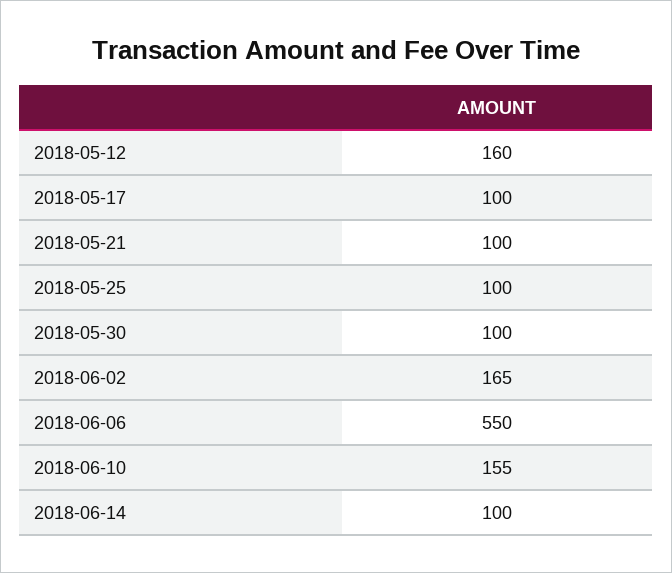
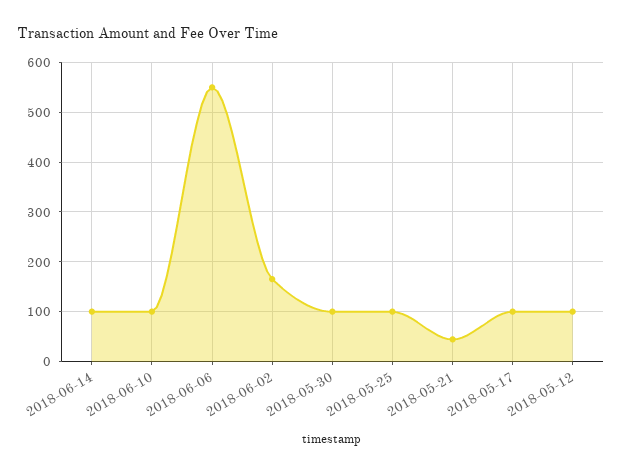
  {
-   "2018-05-12": 160,
+   "2018-05-12": 100,
    "2018-05-17": 100,
-   "2018-05-21": 100,
+   "2018-05-21": 40,
    "2018-05-25": 100,
    "2018-05-30": 100,
    "2018-06-02": 165,
    "2018-06-06": 550,
-   "2018-06-10": 155,
+   "2018-06-10": 100,
    "2018-06-14": 100
  }

